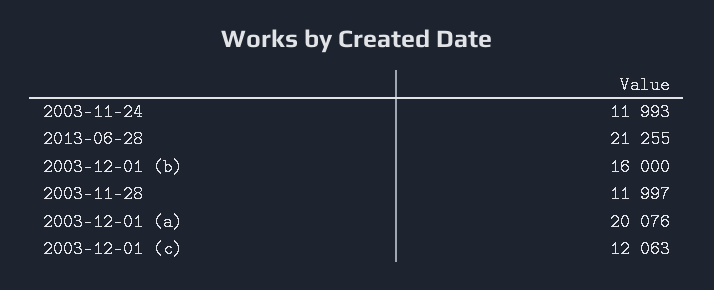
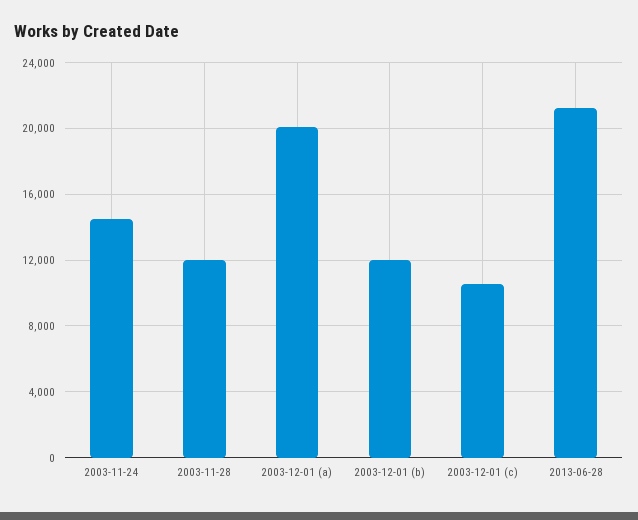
  {
-   "2003-11-24": 11993,
+   "2003-11-24": 14500,
    "2013-06-28": 21255,
-   "2003-12-01 (b)": 16000,
+   "2003-12-01 (b)": 12000,
    "2003-11-28": 11997,
    "2003-12-01 (a)": 20076,
-   "2003-12-01 (c)": 12063
+   "2003-12-01 (c)": 10500
  }

